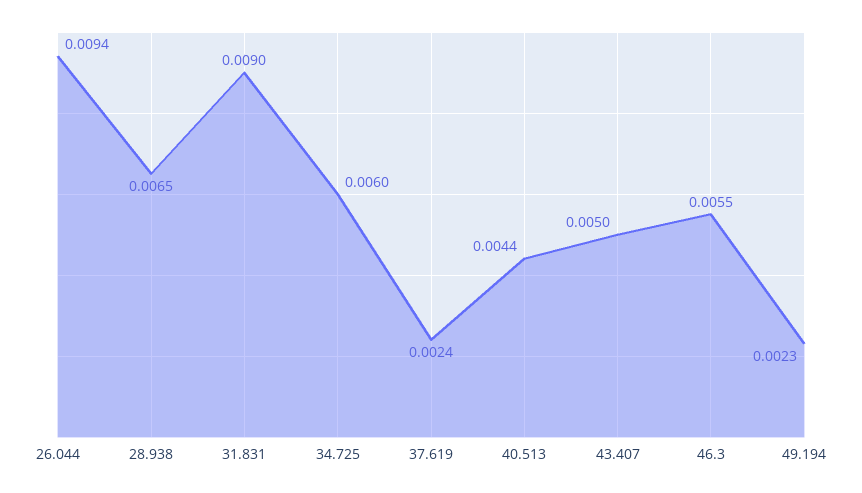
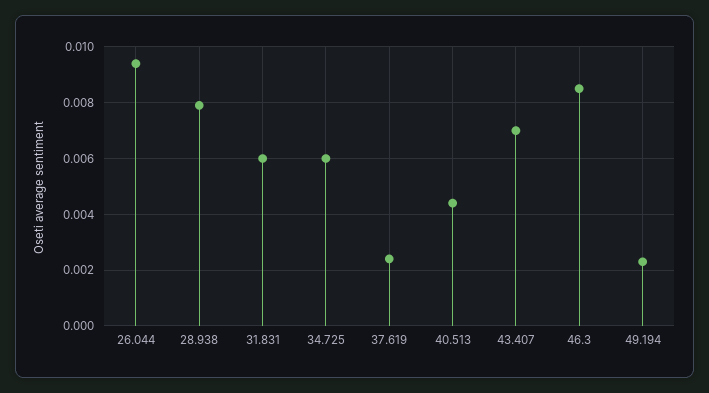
  {
    "26.044": 0.0094,
-   "28.938": 0.0065,
+   "28.938": 0.008,
-   "31.831": 0.009,
+   "31.831": 0.006,
    "34.725": 0.006,
    "37.619": 0.0024,
    "40.513": 0.0044,
-   "43.407": 0.005,
+   "43.407": 0.007,
-   "46.3": 0.0055,
+   "46.3": 0.0085,
    "49.194": 0.0023
  }

